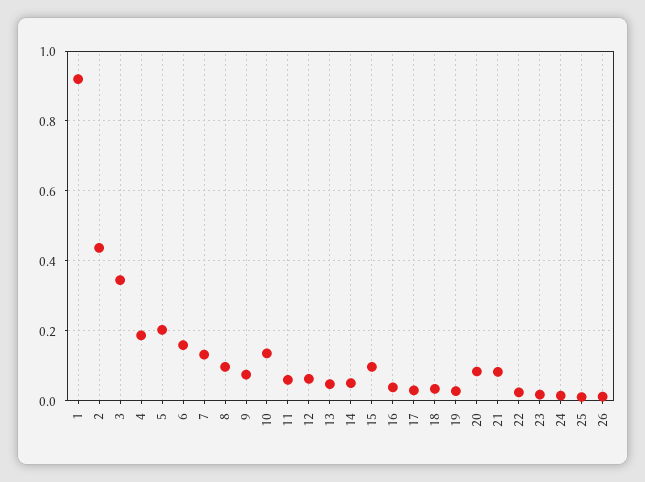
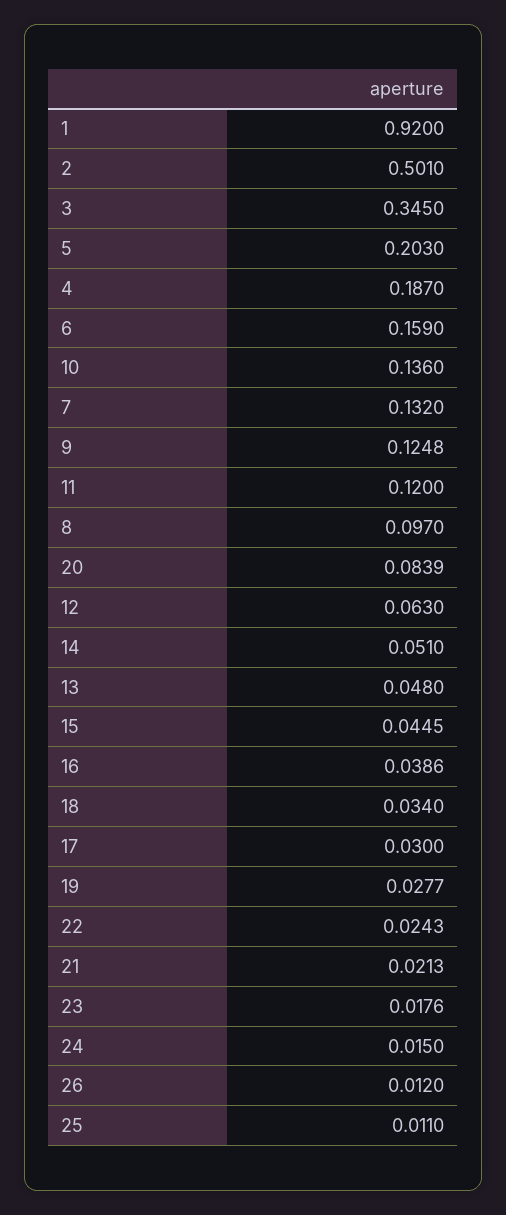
  {
    "1": 0.92,
-   "2": 0.44,
+   "2": 0.501,
    "3": 0.345,
    "4": 0.187,
    "5": 0.203,
    "6": 0.159,
    "7": 0.132,
    "8": 0.097,
-   "9": 0.08,
+   "9": 0.1248,
    "10": 0.136,
-   "11": 0.06,
+   "11": 0.12,
    "12": 0.063,
    "13": 0.048,
    "14": 0.051,
-   "15": 0.1,
+   "15": 0.0445,
    "16": 0.0386,
    "17": 0.03,
    "18": 0.034,
    "19": 0.0277,
    "20": 0.0839,
-   "21": 0.08,
+   "21": 0.0213,
    "22": 0.0243,
    "23": 0.0176,
    "24": 0.015,
    "25": 0.011,
    "26": 0.012
  }

